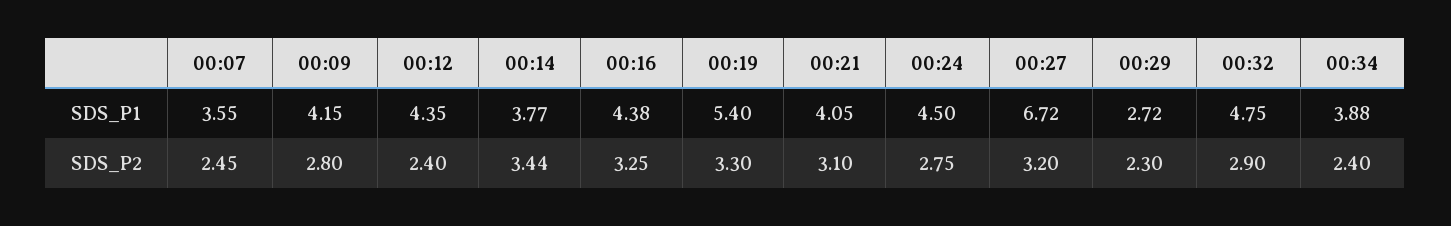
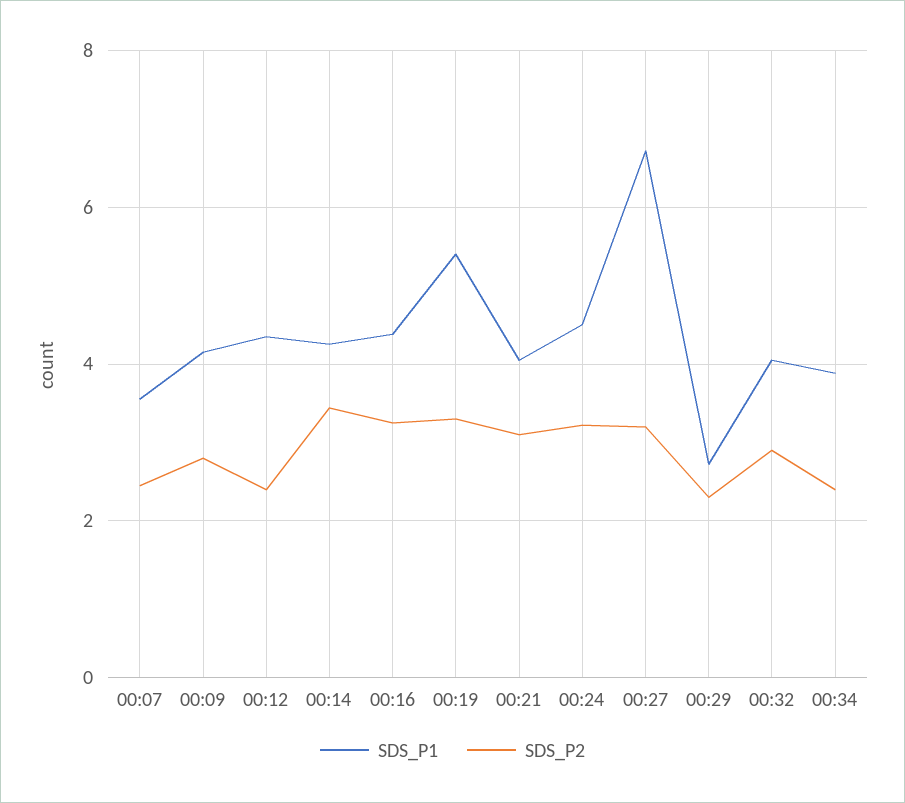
  {
    "SDS_P1": {
      "00:07": 3.55,
      "00:09": 4.15,
      "00:12": 4.35,
-     "00:14": 3.77,
+     "00:14": 4.2,
      "00:16": 4.38,
      "00:19": 5.4,
      "00:21": 4.05,
      "00:24": 4.5,
      "00:27": 6.72,
      "00:29": 2.72,
-     "00:32": 4.75,
+     "00:32": 4,
      "00:34": 3.88
    },
    "SDS_P2": {
      "00:07": 2.45,
      "00:09": 2.8,
      "00:12": 2.4,
      "00:14": 3.44,
      "00:16": 3.25,
      "00:19": 3.3,
      "00:21": 3.1,
-     "00:24": 2.75,
+     "00:24": 3.2,
      "00:27": 3.2,
      "00:29": 2.3,
      "00:32": 2.9,
      "00:34": 2.4
    }
  }

